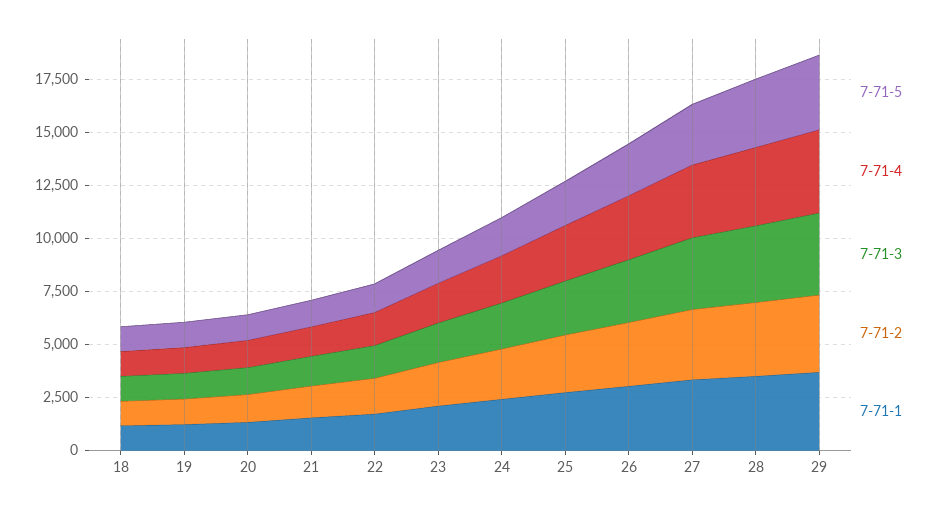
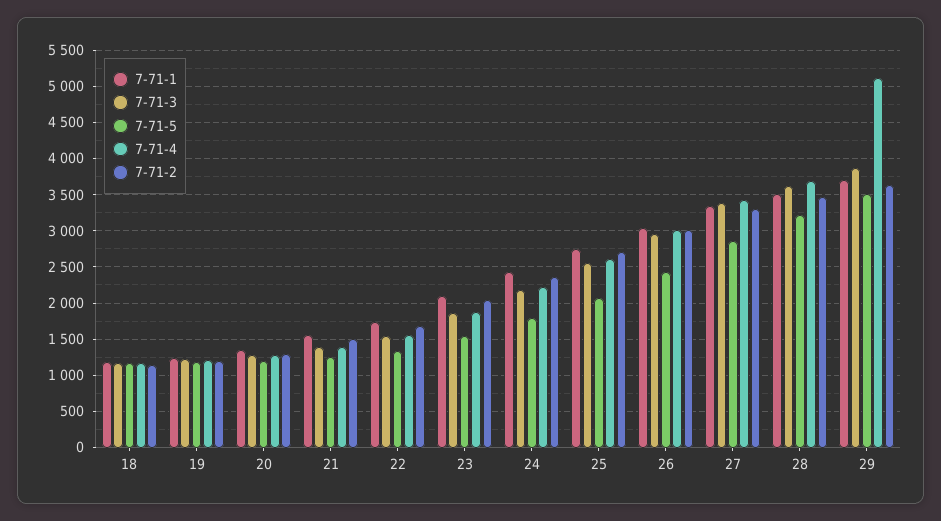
  {
    "7-71-5": {
      "18": 1200,
      "19": 1200,
      "20": 1200,
      "21": 1200,
      "22": 1300,
      "23": 1500,
      "24": 1800,
      "25": 2100,
      "26": 2400,
      "27": 2900,
      "28": 3200,
      "29": 3500
    },
    "7-71-4": {
      "18": 1200,
      "19": 1200,
      "20": 1300,
      "21": 1400,
      "22": 1600,
      "23": 1900,
      "24": 2200,
      "25": 2600,
      "26": 3000,
      "27": 3400,
      "28": 3700,
-     "29": 4000
+     "29": 5100
    },
    "7-71-3": {
      "18": 1200,
      "19": 1200,
      "20": 1300,
      "21": 1400,
      "22": 1500,
      "23": 1900,
      "24": 2200,
      "25": 2600,
      "26": 3000,
      "27": 3400,
      "28": 3600,
      "29": 3900
    },
    "7-71-2": {
      "18": 1100,
      "19": 1200,
      "20": 1300,
      "21": 1500,
      "22": 1700,
      "23": 2000,
      "24": 2400,
      "25": 2700,
      "26": 3000,
      "27": 3300,
      "28": 3500,
      "29": 3600
    },
    "7-71-1": {
      "18": 1200,
      "19": 1200,
      "20": 1300,
      "21": 1600,
      "22": 1700,
      "23": 2100,
      "24": 2400,
      "25": 2700,
      "26": 3000,
      "27": 3300,
      "28": 3500,
      "29": 3700
    }
  }

